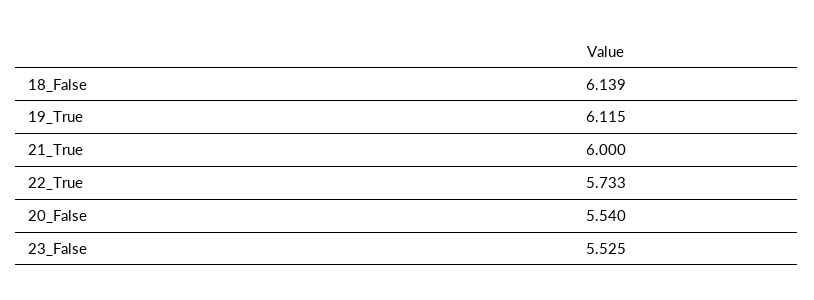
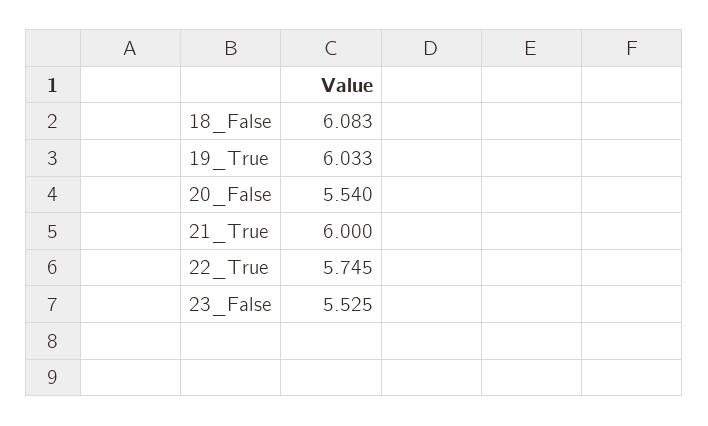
  {
-   "18_False": 6.139,
+   "18_False": 6.083,
-   "19_True": 6.115,
+   "19_True": 6.033,
    "21_True": 6,
-   "22_True": 5.733,
+   "22_True": 5.745,
    "20_False": 5.54,
    "23_False": 5.525
  }

